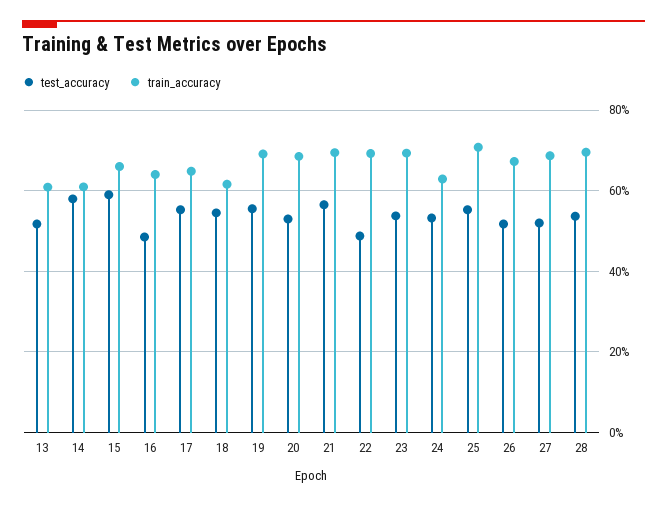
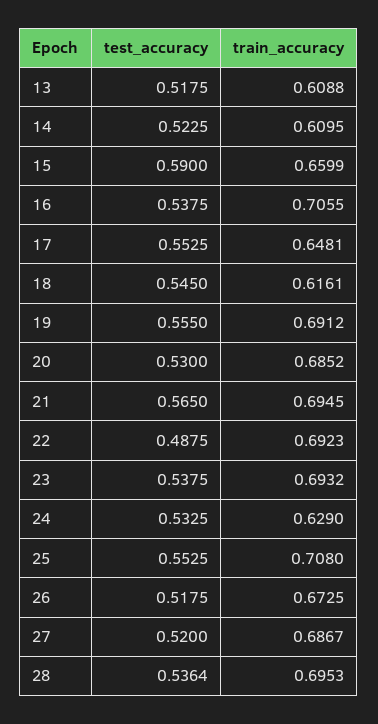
  {
    "test_accuracy": {
      "13": 0.5175,
-     "14": 0.58,
+     "14": 0.5225,
      "15": 0.59,
-     "16": 0.48,
+     "16": 0.5375,
      "17": 0.5525,
      "18": 0.545,
      "19": 0.555,
      "20": 0.53,
      "21": 0.565,
      "22": 0.4875,
      "23": 0.5375,
      "24": 0.5325,
      "25": 0.5525,
      "26": 0.5175,
      "27": 0.52,
      "28": 0.5364
    },
    "train_accuracy": {
      "13": 0.6088,
      "14": 0.6095,
      "15": 0.6599,
-     "16": 0.64,
+     "16": 0.7055,
      "17": 0.6481,
      "18": 0.6161,
      "19": 0.6912,
      "20": 0.6852,
      "21": 0.6945,
      "22": 0.6923,
      "23": 0.6932,
      "24": 0.629,
      "25": 0.708,
      "26": 0.6725,
      "27": 0.6867,
      "28": 0.6953
    }
  }

